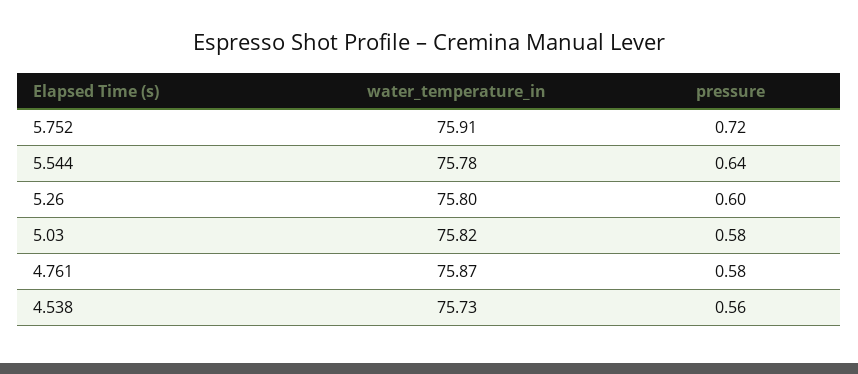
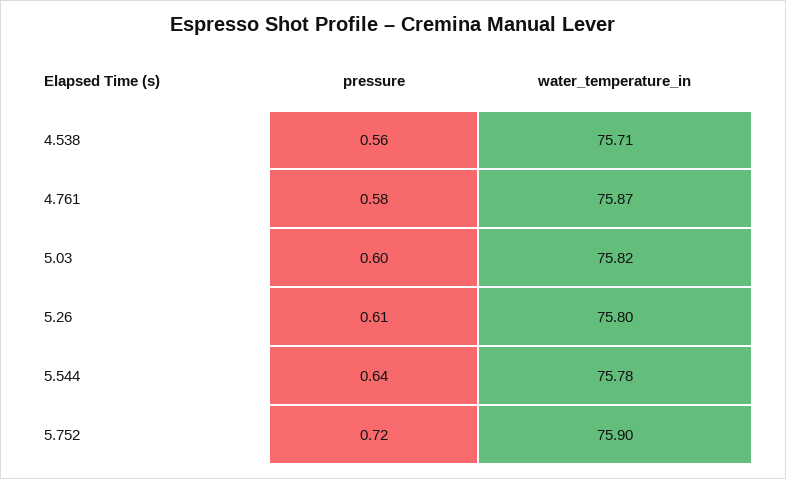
  {
    "water_temperature_in": {
-     "5.752": 75.91,
+     "5.752": 75.9,
      "5.544": 75.78,
      "5.26": 75.8,
      "5.03": 75.82,
      "4.761": 75.87,
-     "4.538": 75.73
+     "4.538": 75.71
    },
    "pressure": {
      "5.752": 0.72,
      "5.544": 0.64,
-     "5.26": 0.6,
+     "5.26": 0.61,
-     "5.03": 0.58,
+     "5.03": 0.6,
      "4.761": 0.58,
      "4.538": 0.56
    }
  }

